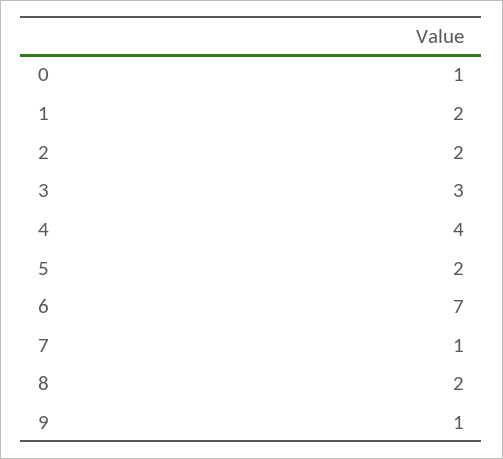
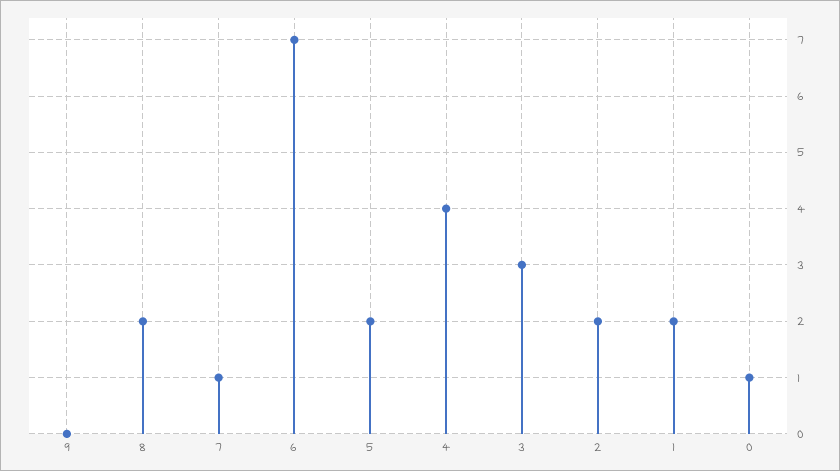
  {
    "0": 1,
    "1": 2,
    "2": 2,
    "3": 3,
    "4": 4,
    "5": 2,
    "6": 7,
    "7": 1,
    "8": 2,
-   "9": 1
+   "9": 0
  }

